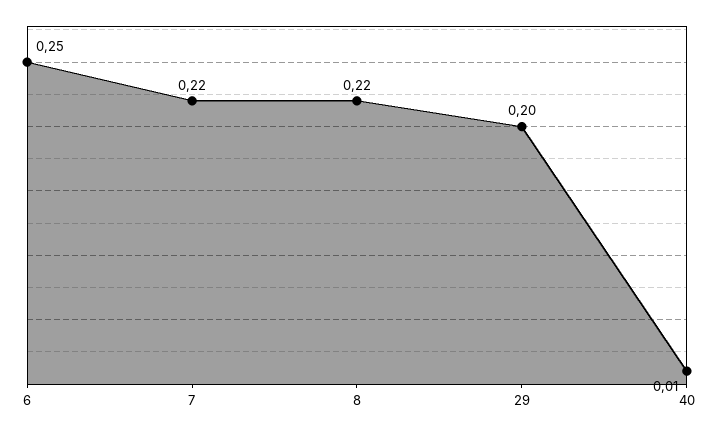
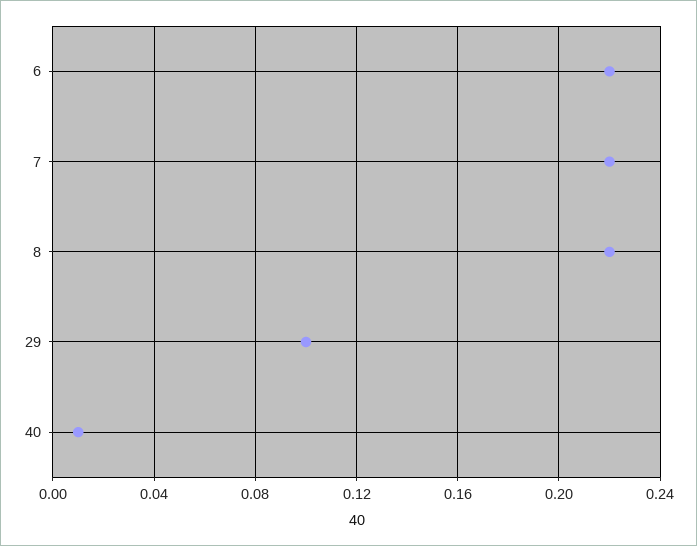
  {
-   "6": 0.25,
+   "6": 0.22,
    "7": 0.22,
    "8": 0.22,
-   "29": 0.2,
+   "29": 0.1,
    "40": 0.01
  }

